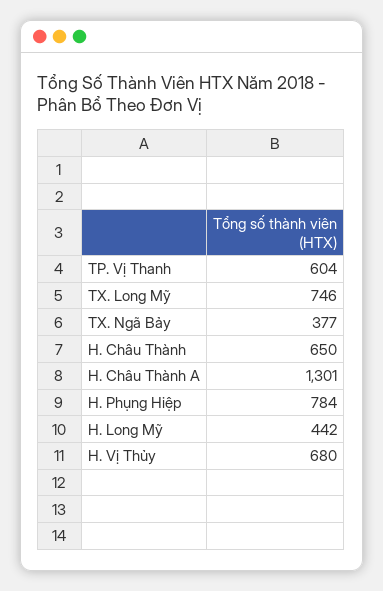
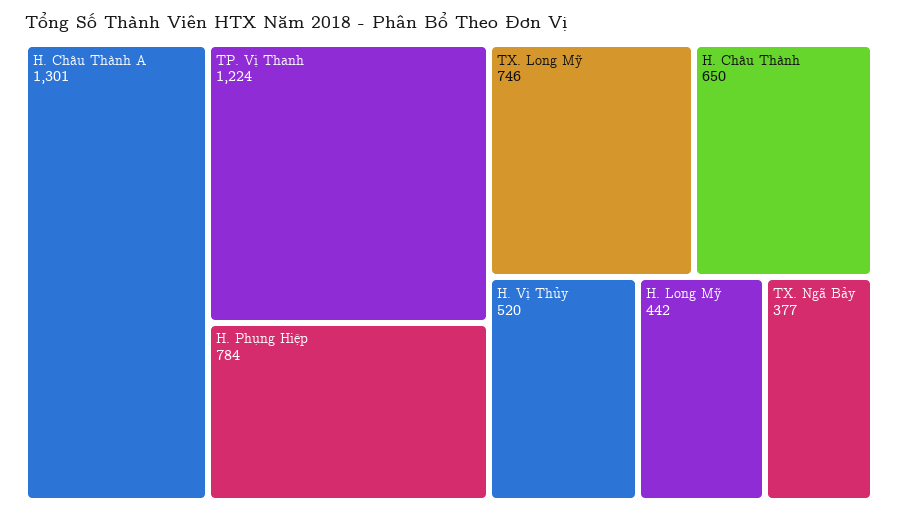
  {
-   "TP. Vị Thanh": 604,
+   "TP. Vị Thanh": 1224,
    "TX. Long Mỹ": 746,
    "TX. Ngã Bảy": 377,
    "H. Châu Thành": 650,
    "H. Châu Thành A": 1301,
    "H. Phụng Hiệp": 784,
    "H. Long Mỹ": 442,
-   "H. Vị Thủy": 680
+   "H. Vị Thủy": 520
  }

